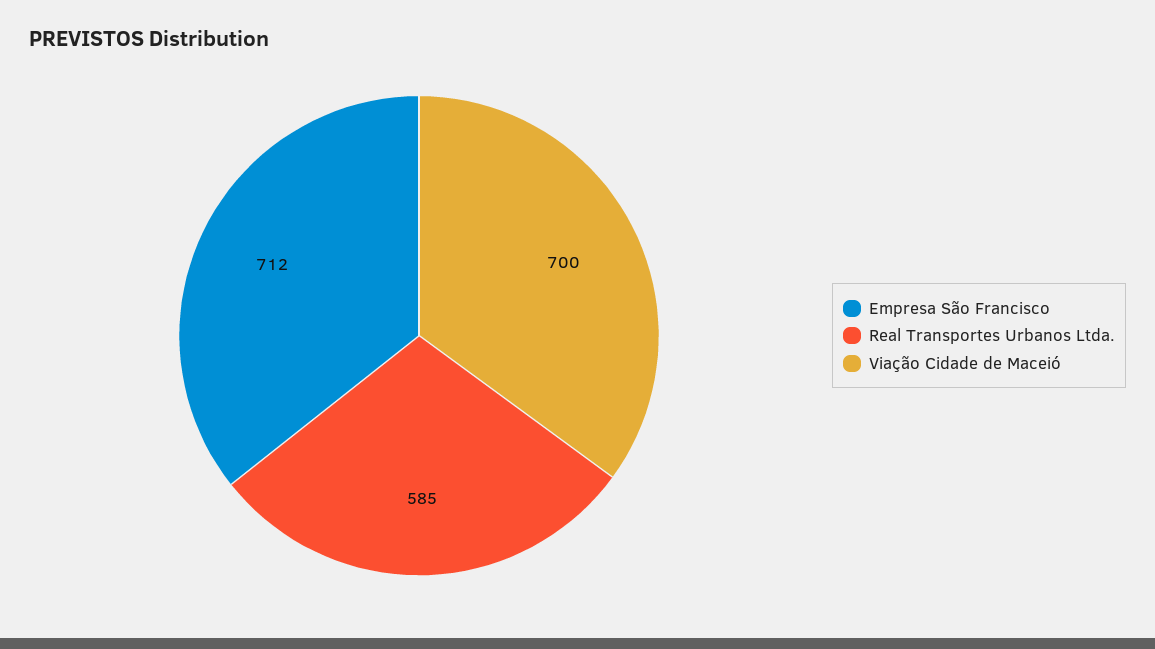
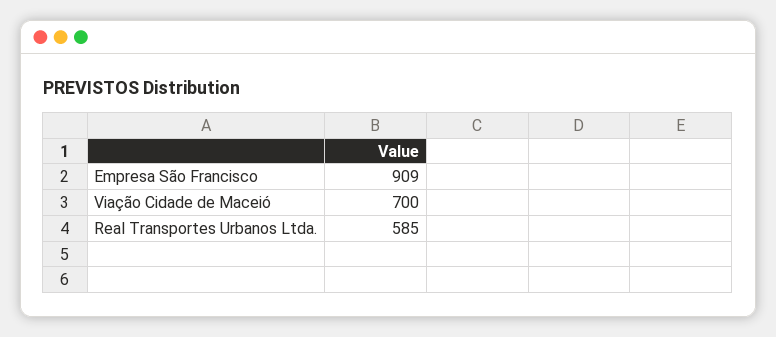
  {
-   "Empresa São Francisco": 712,
+   "Empresa São Francisco": 909,
    "Real Transportes Urbanos Ltda.": 585,
    "Viação Cidade de Maceió": 700
  }

